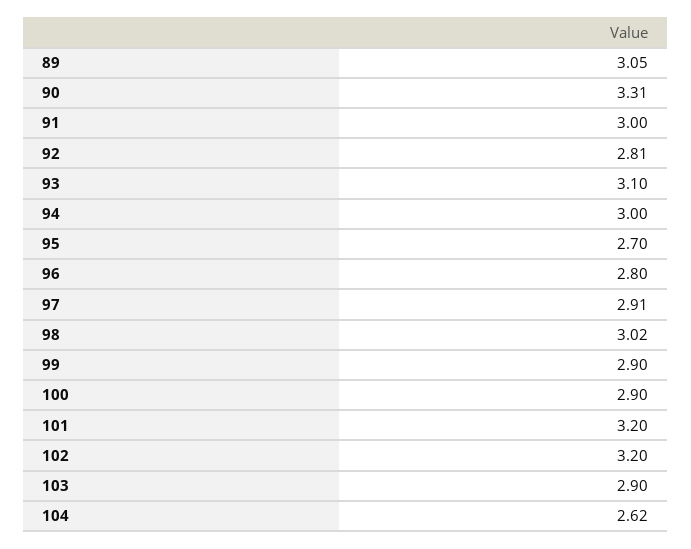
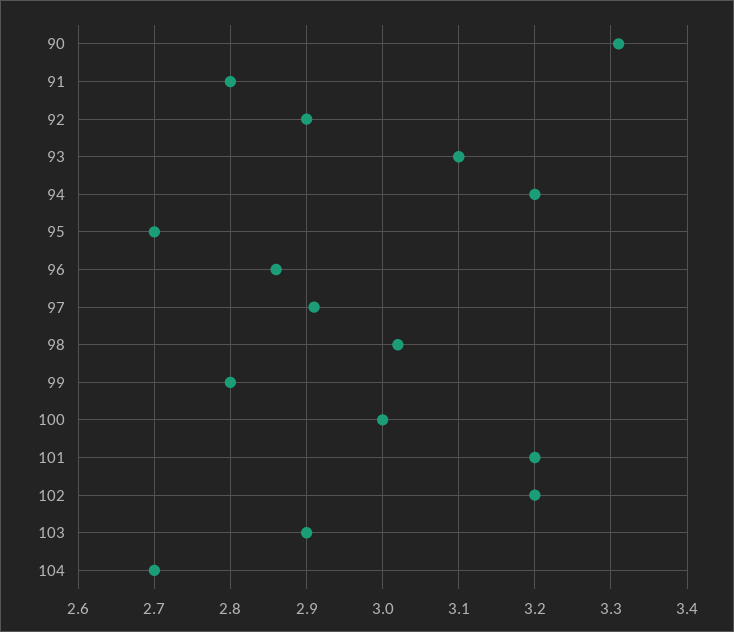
  {
-   "89": 3.05,
    "90": 3.31,
-   "91": 3,
+   "91": 2.8,
-   "92": 2.81,
+   "92": 2.9,
    "93": 3.1,
-   "94": 3,
+   "94": 3.2,
    "95": 2.7,
-   "96": 2.8,
+   "96": 2.86,
    "97": 2.91,
    "98": 3.02,
-   "99": 2.9,
+   "99": 2.8,
-   "100": 2.9,
+   "100": 3,
    "101": 3.2,
    "102": 3.2,
    "103": 2.9,
-   "104": 2.62
+   "104": 2.7
  }

